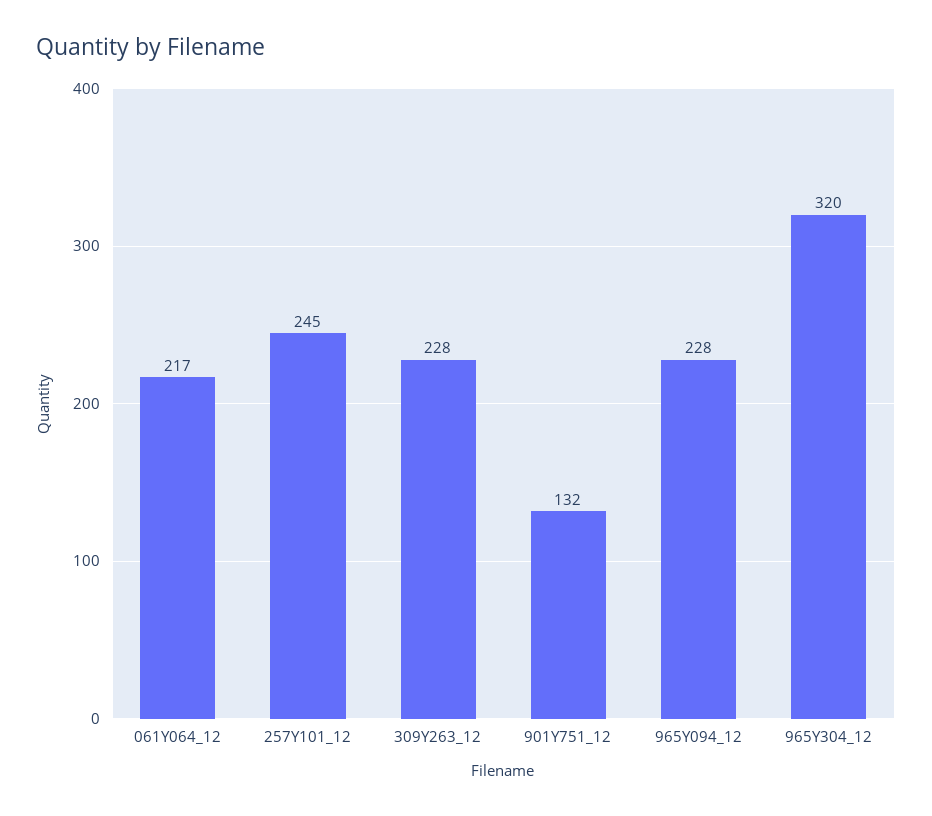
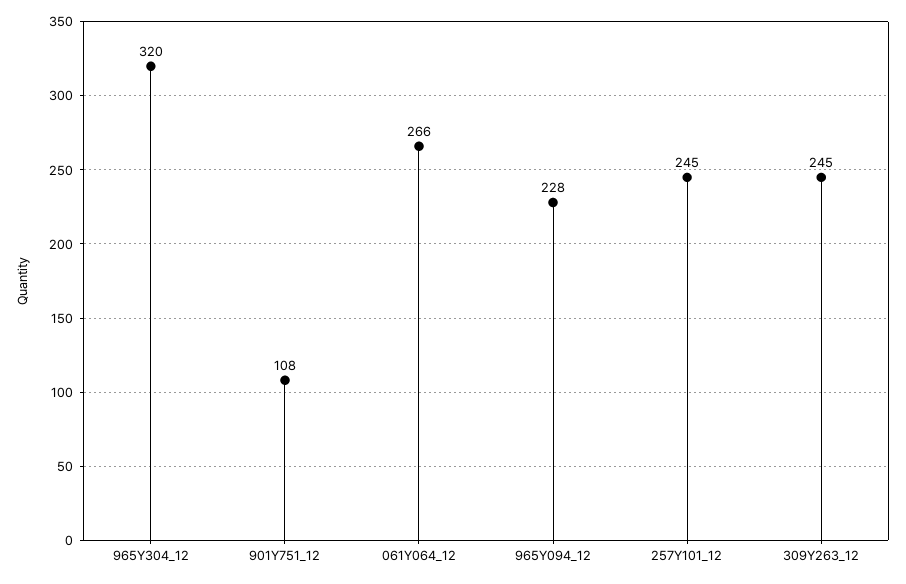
  {
-   "061Y064_12": 217,
+   "061Y064_12": 266,
    "257Y101_12": 245,
-   "309Y263_12": 228,
+   "309Y263_12": 245,
-   "901Y751_12": 132,
+   "901Y751_12": 108,
    "965Y094_12": 228,
    "965Y304_12": 320
  }

